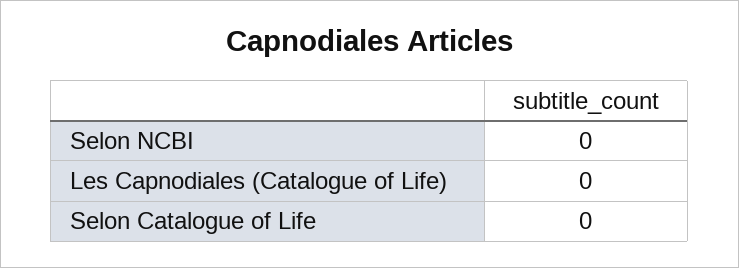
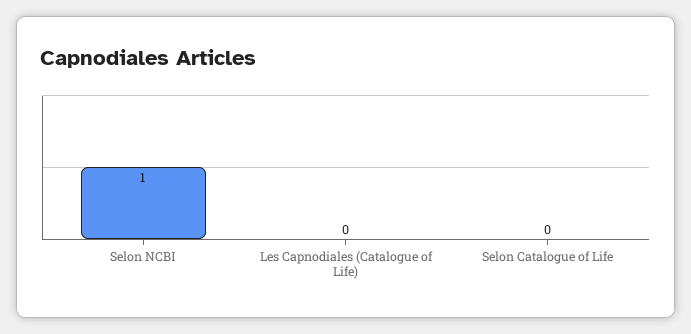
  {
-   "Selon NCBI": 0,
+   "Selon NCBI": 1,
    "Les Capnodiales (Catalogue of Life)": 0,
    "Selon Catalogue of Life": 0
  }

